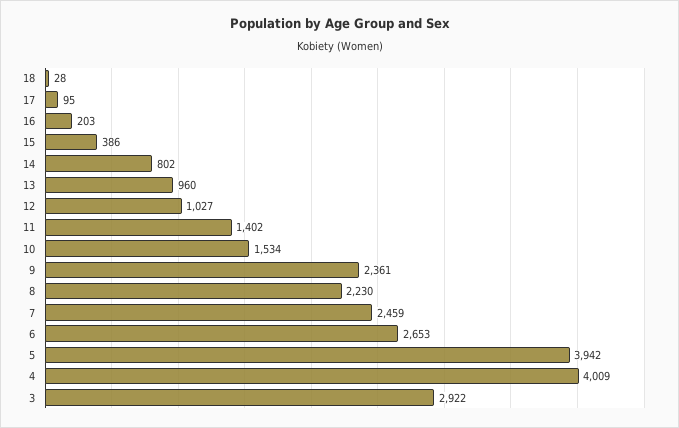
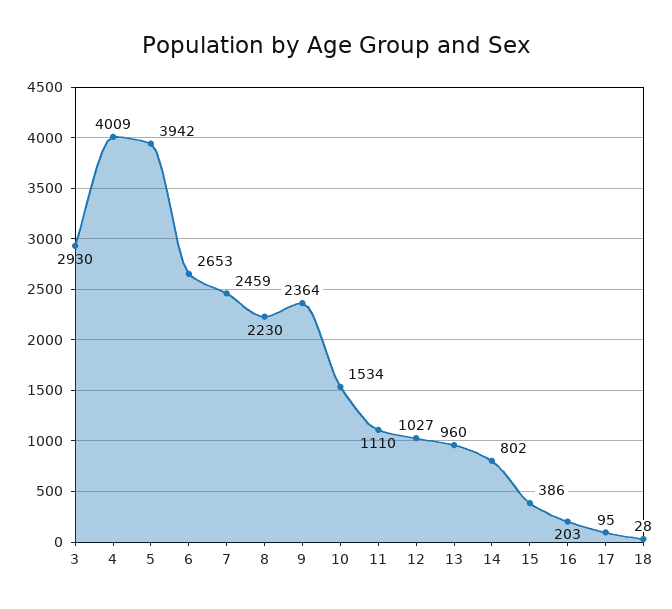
  {
    "18": 28,
    "17": 95,
    "16": 203,
    "15": 386,
    "14": 802,
    "13": 960,
    "12": 1027,
-   "11": 1402,
+   "11": 1110,
    "10": 1534,
-   "9": 2361,
+   "9": 2364,
    "8": 2230,
    "7": 2459,
    "6": 2653,
    "5": 3942,
    "4": 4009,
-   "3": 2922
+   "3": 2930
  }

